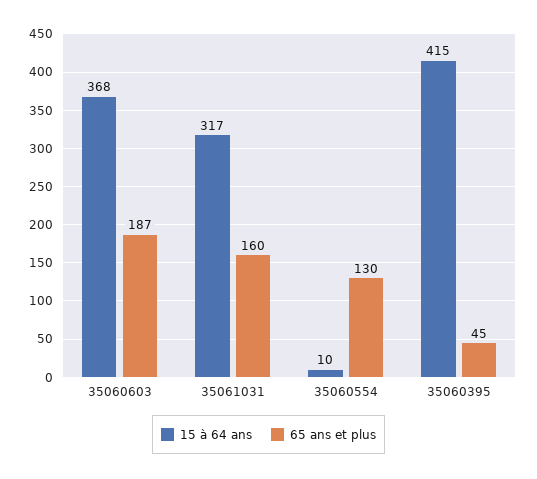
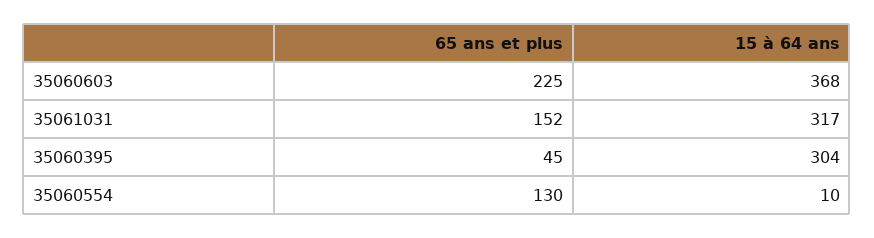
  {
    "15 à 64 ans": {
      "35060603": 368,
      "35061031": 317,
      "35060554": 10,
-     "35060395": 415
+     "35060395": 304
    },
    "65 ans et plus": {
-     "35060603": 187,
+     "35060603": 225,
-     "35061031": 160,
+     "35061031": 152,
      "35060554": 130,
      "35060395": 45
    }
  }

